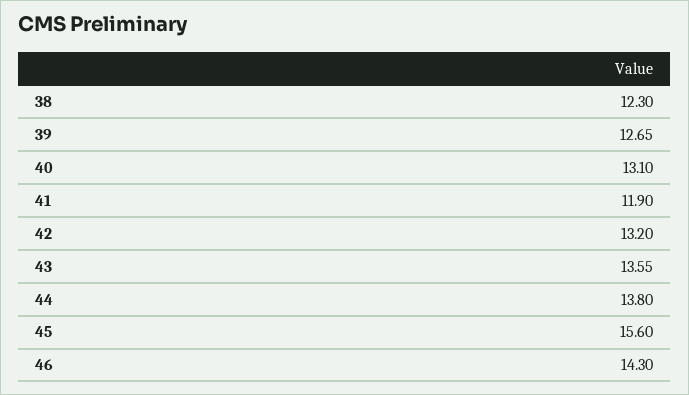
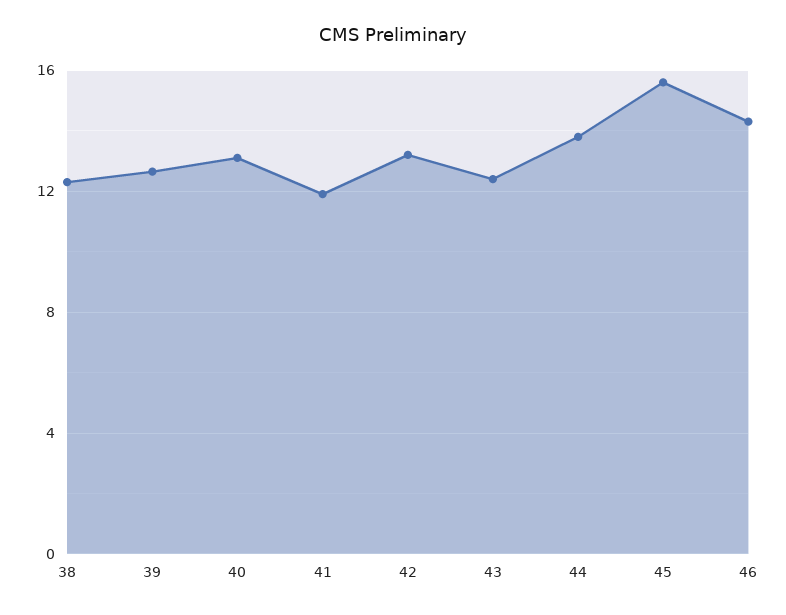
  {
    "38": 12.3,
    "39": 12.65,
    "40": 13.1,
    "41": 11.9,
    "42": 13.2,
-   "43": 13.55,
+   "43": 12.5,
    "44": 13.8,
    "45": 15.6,
    "46": 14.3
  }

